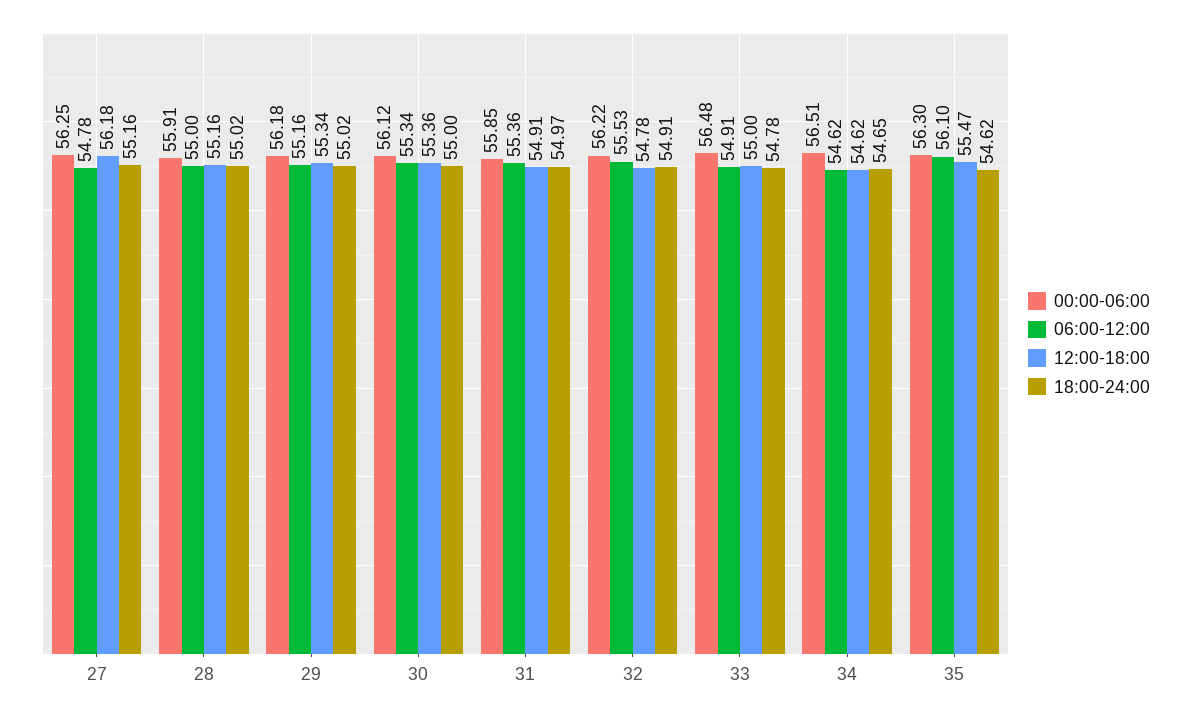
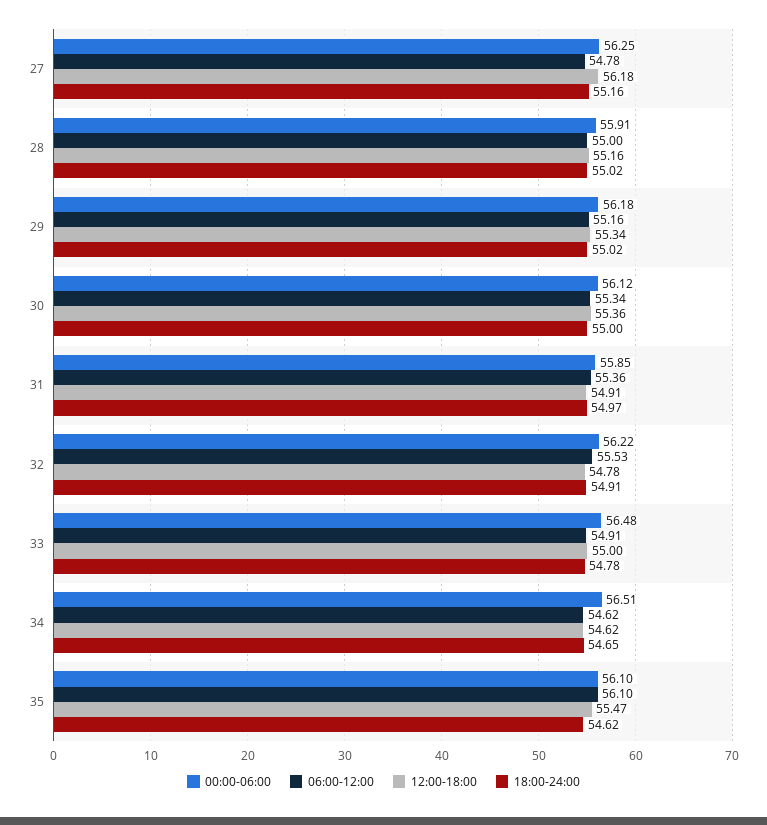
  {
    "00:00-06:00": {
      "27": 56.25,
      "28": 55.91,
      "29": 56.18,
      "30": 56.12,
      "31": 55.85,
      "32": 56.22,
      "33": 56.48,
      "34": 56.51,
-     "35": 56.3
+     "35": 56.1
    },
    "06:00-12:00": {
      "27": 54.78,
      "28": 55,
      "29": 55.16,
      "30": 55.34,
      "31": 55.36,
      "32": 55.53,
      "33": 54.91,
      "34": 54.62,
      "35": 56.1
    },
    "12:00-18:00": {
      "27": 56.18,
      "28": 55.16,
      "29": 55.34,
      "30": 55.36,
      "31": 54.91,
      "32": 54.78,
      "33": 55,
      "34": 54.62,
      "35": 55.47
    },
    "18:00-24:00": {
      "27": 55.16,
      "28": 55.02,
      "29": 55.02,
      "30": 55,
      "31": 54.97,
      "32": 54.91,
      "33": 54.78,
      "34": 54.65,
      "35": 54.62
    }
  }

